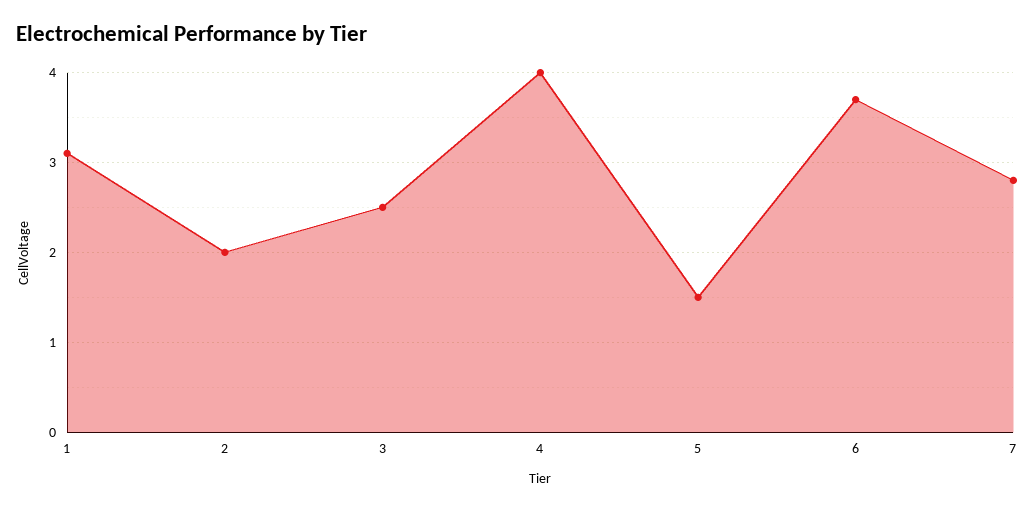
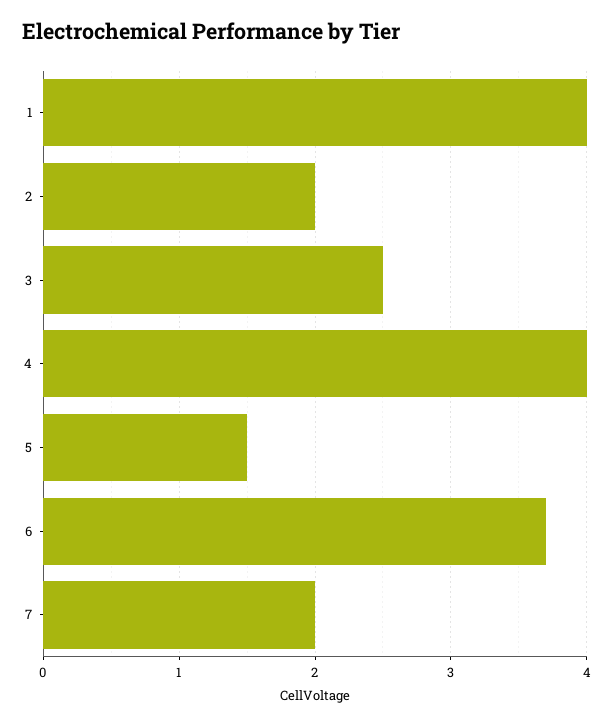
  {
-   "1": 3.1,
+   "1": 4,
    "2": 2,
    "3": 2.5,
    "4": 4,
    "5": 1.5,
    "6": 3.7,
-   "7": 2.8
+   "7": 2
  }

